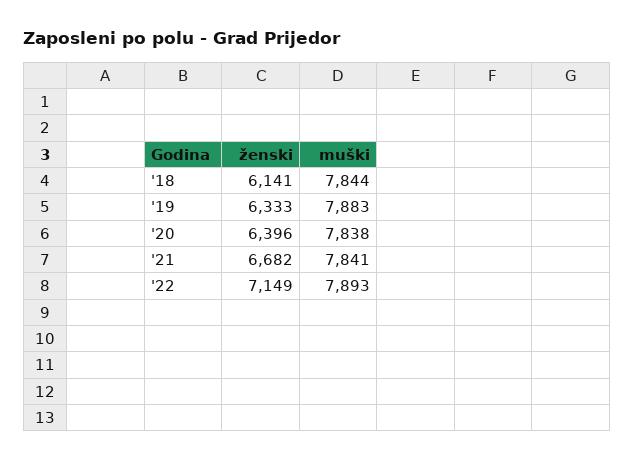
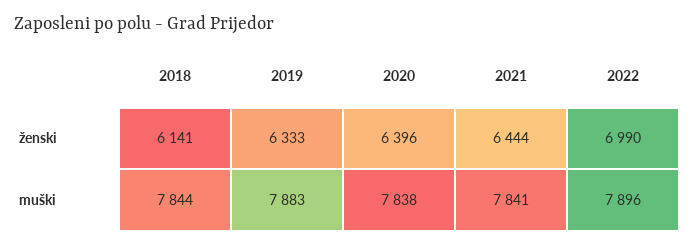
  {
    "ženski": {
      "'18": 6141,
      "'19": 6333,
      "'20": 6396,
-     "'21": 6682,
+     "'21": 6444,
-     "'22": 7149
+     "'22": 6990
    },
    "muški": {
      "'18": 7844,
      "'19": 7883,
      "'20": 7838,
      "'21": 7841,
-     "'22": 7893
+     "'22": 7896
    }
  }

